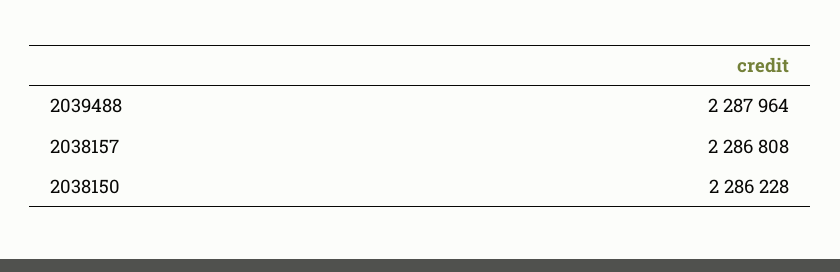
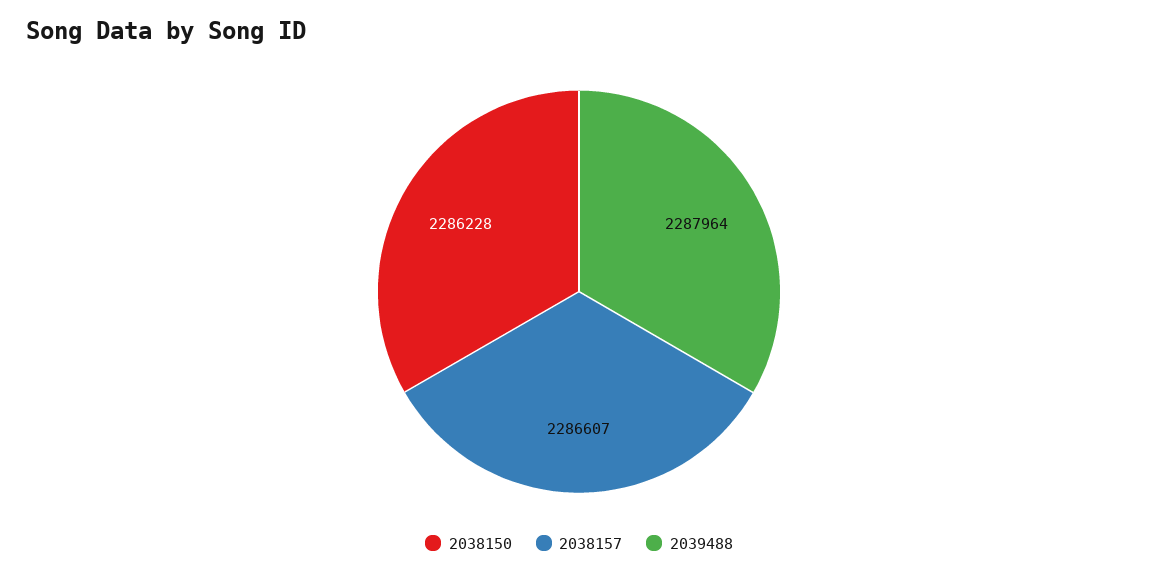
  {
    "2039488": 2287964,
-   "2038157": 2286808,
+   "2038157": 2286607,
    "2038150": 2286228
  }

